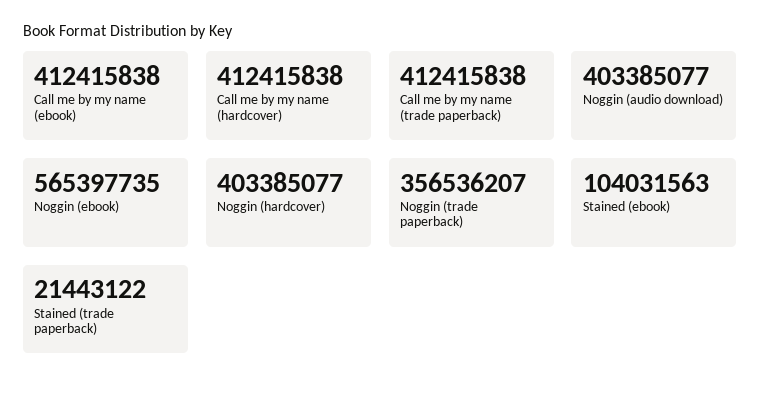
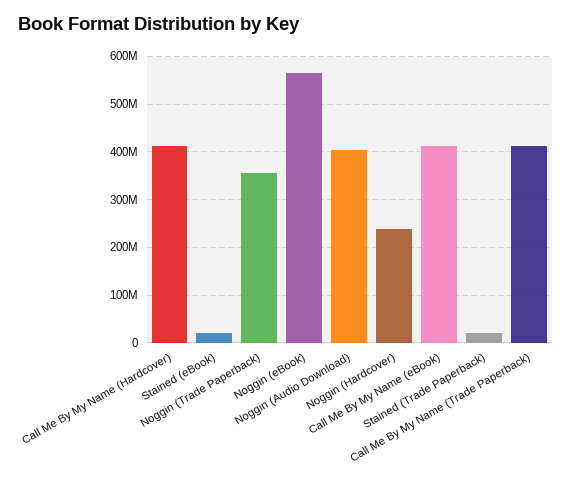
  {
    "Call me by my name (ebook)": 412415838,
    "Call me by my name (hardcover)": 412415838,
    "Call me by my name (trade paperback)": 412415838,
    "Noggin (audio download)": 403385077,
    "Noggin (ebook)": 565397735,
-   "Noggin (hardcover)": 403385077,
+   "Noggin (hardcover)": 240000000,
    "Noggin (trade paperback)": 356536207,
-   "Stained (ebook)": 104031563,
+   "Stained (ebook)": 20000000,
    "Stained (trade paperback)": 21443122
  }

